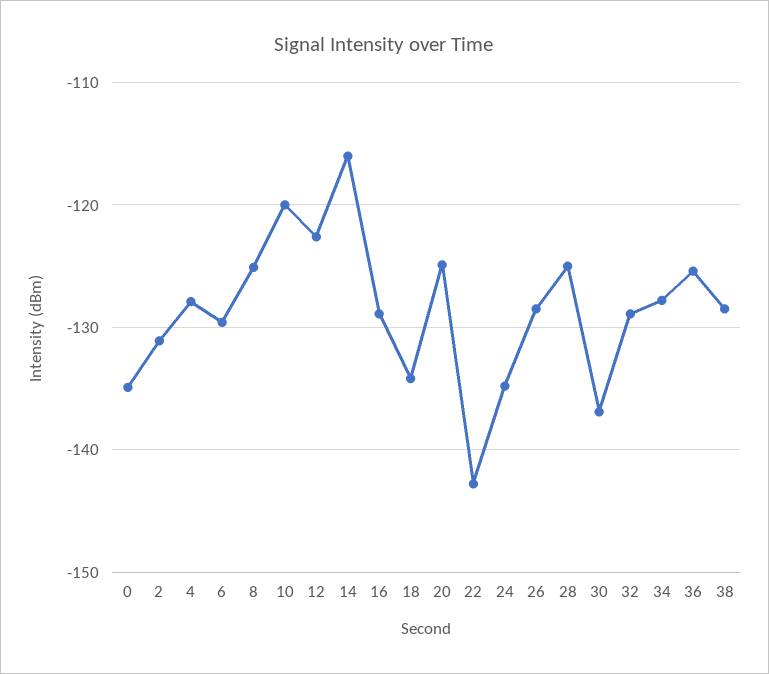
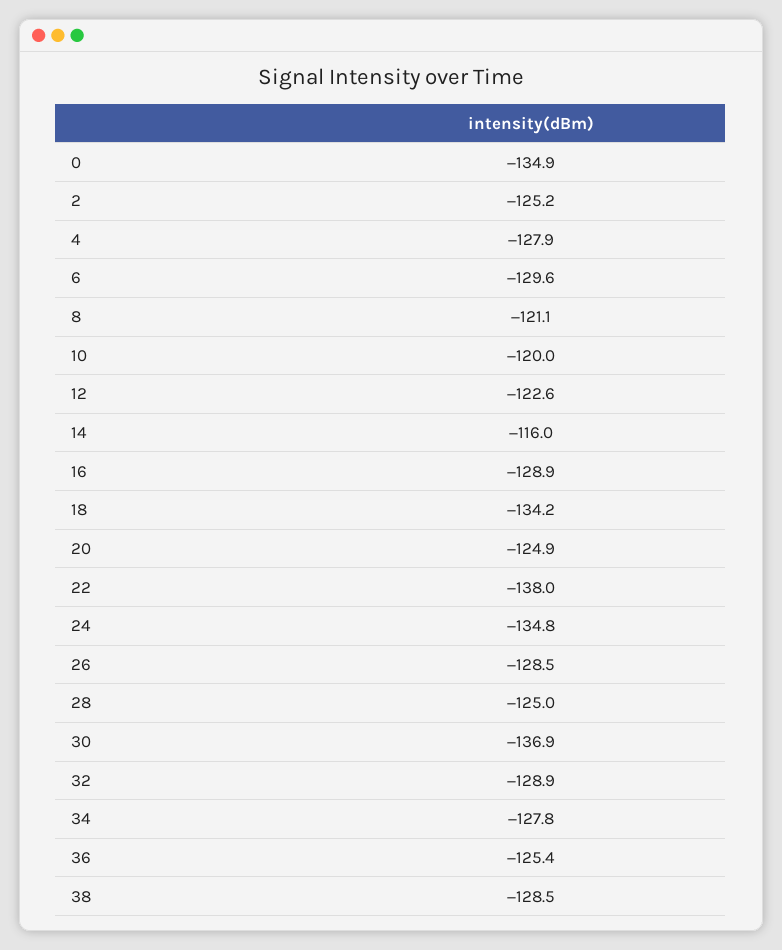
  {
    "0": -134.9,
-   "2": -131,
+   "2": -125.2,
    "4": -127.9,
    "6": -129.6,
-   "8": -125,
+   "8": -121.1,
    "10": -120,
    "12": -122.6,
    "14": -116,
    "16": -128.9,
    "18": -134.2,
    "20": -124.9,
-   "22": -143,
+   "22": -138,
    "24": -134.8,
    "26": -128.5,
    "28": -125,
    "30": -136.9,
    "32": -128.9,
    "34": -127.8,
    "36": -125.4,
    "38": -128.5
  }

